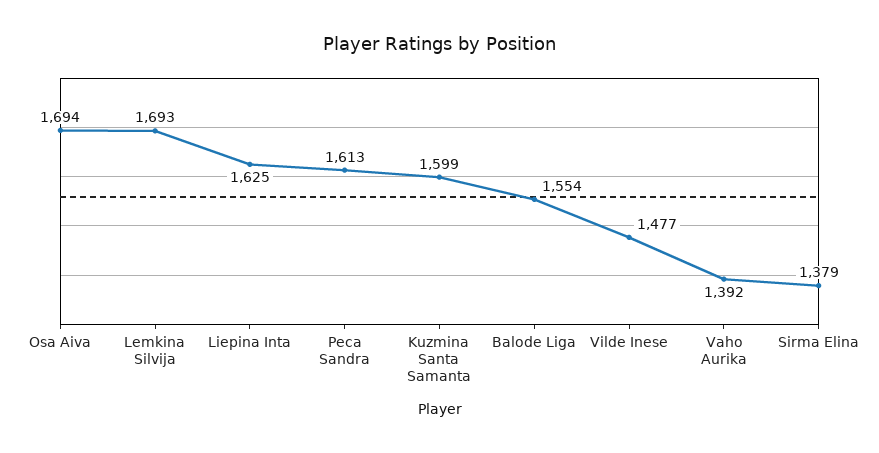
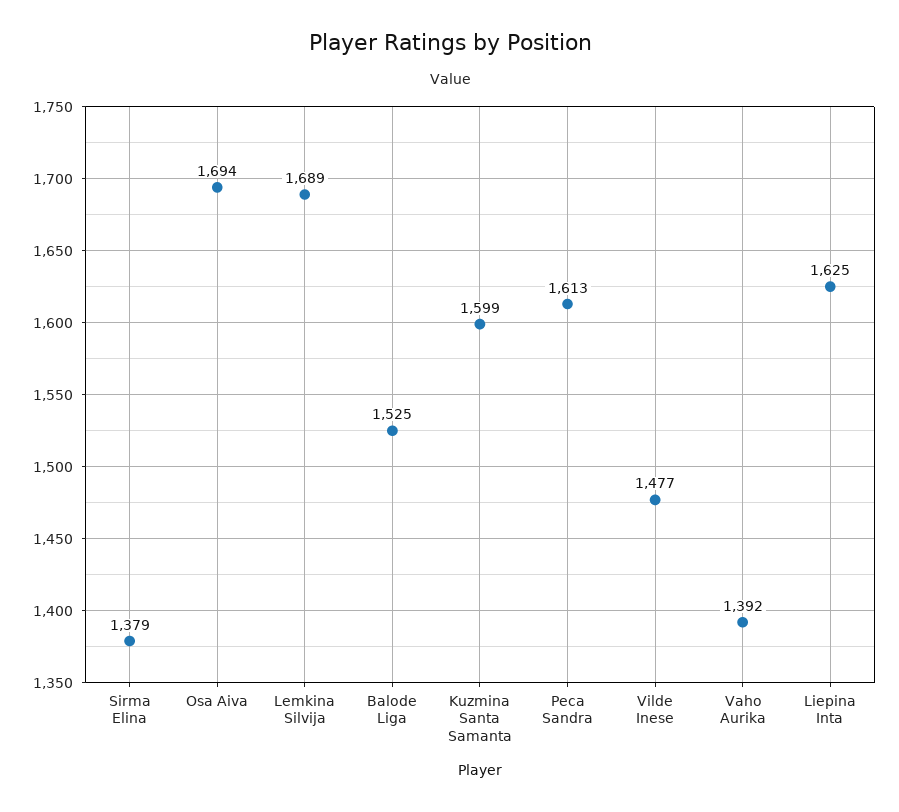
  {
    "Osa Aiva": 1694,
-   "Lemkina Silvija": 1693,
+   "Lemkina Silvija": 1689,
    "Liepina Inta": 1625,
    "Peca Sandra": 1613,
    "Kuzmina Santa Samanta": 1599,
-   "Balode Liga": 1554,
+   "Balode Liga": 1525,
    "Vilde Inese": 1477,
    "Vaho Aurika": 1392,
    "Sirma Elina": 1379
  }

